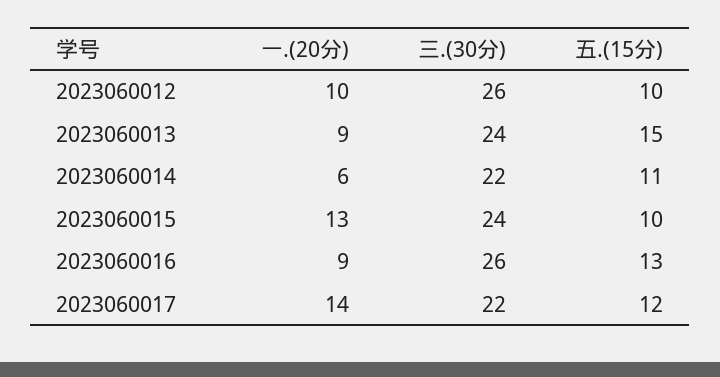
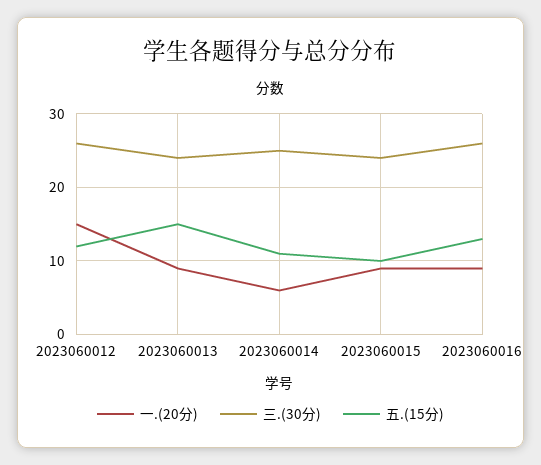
  {
    "一.(20分)": {
-     "2023060012": 10,
+     "2023060012": 15,
      "2023060013": 9,
      "2023060014": 6,
-     "2023060015": 13,
+     "2023060015": 9,
-     "2023060016": 9,
+     "2023060016": 9
-     "2023060017": 14
    },
    "三.(30分)": {
      "2023060012": 26,
      "2023060013": 24,
-     "2023060014": 22,
+     "2023060014": 25,
      "2023060015": 24,
-     "2023060016": 26,
+     "2023060016": 26
-     "2023060017": 22
    },
    "五.(15分)": {
-     "2023060012": 10,
+     "2023060012": 12,
      "2023060013": 15,
      "2023060014": 11,
      "2023060015": 10,
-     "2023060016": 13,
+     "2023060016": 13
-     "2023060017": 12
    }
  }

